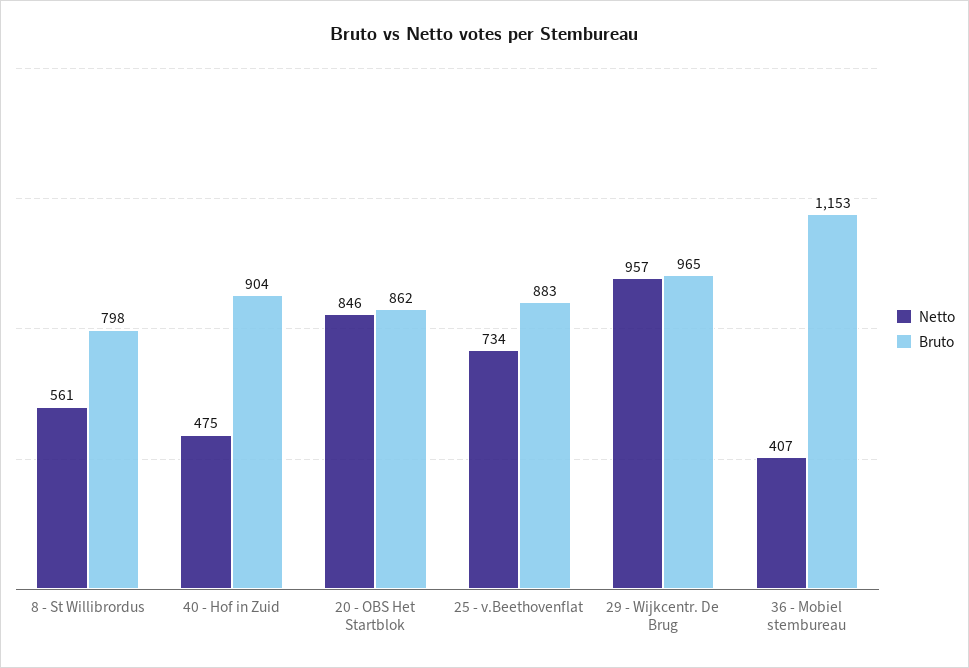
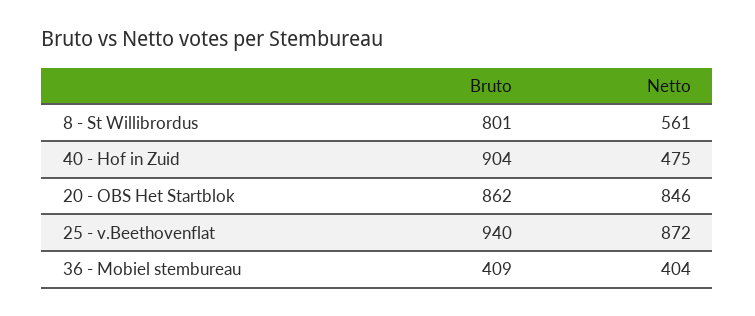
  {
    "Netto": {
      "8 - St Willibrordus": 561,
      "40 - Hof in Zuid": 475,
      "20 - OBS Het Startblok": 846,
-     "25 - v.Beethovenflat": 734,
+     "25 - v.Beethovenflat": 872,
-     "29 - Wijkcentr. De Brug": 957,
-     "36 - Mobiel stembureau": 407
+     "36 - Mobiel stembureau": 404
    },
    "Bruto": {
-     "8 - St Willibrordus": 798,
+     "8 - St Willibrordus": 801,
      "40 - Hof in Zuid": 904,
      "20 - OBS Het Startblok": 862,
-     "25 - v.Beethovenflat": 883,
+     "25 - v.Beethovenflat": 940,
-     "29 - Wijkcentr. De Brug": 965,
-     "36 - Mobiel stembureau": 1153
+     "36 - Mobiel stembureau": 409
    }
  }

